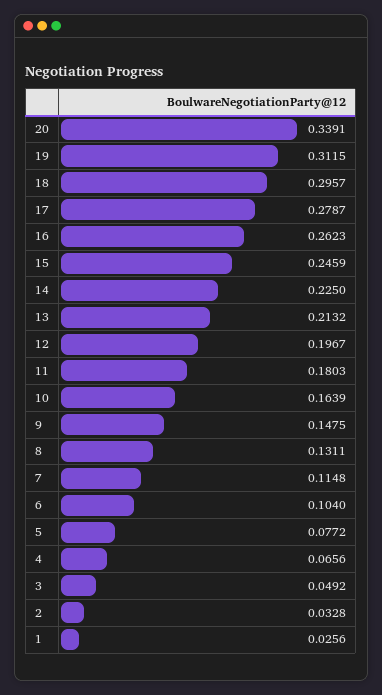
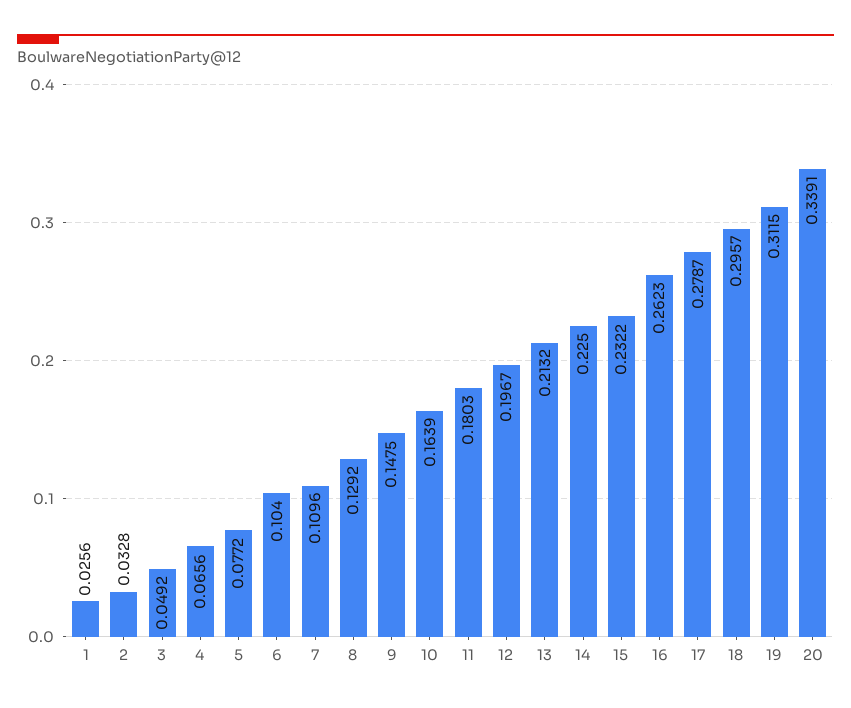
  {
    "20": 0.3391,
    "19": 0.3115,
    "18": 0.2957,
    "17": 0.2787,
    "16": 0.2623,
-   "15": 0.2459,
+   "15": 0.2322,
    "14": 0.225,
    "13": 0.2132,
    "12": 0.1967,
    "11": 0.1803,
    "10": 0.1639,
    "9": 0.1475,
-   "8": 0.1311,
+   "8": 0.1292,
-   "7": 0.1148,
+   "7": 0.1096,
    "6": 0.104,
    "5": 0.0772,
    "4": 0.0656,
    "3": 0.0492,
    "2": 0.0328,
    "1": 0.0256
  }

